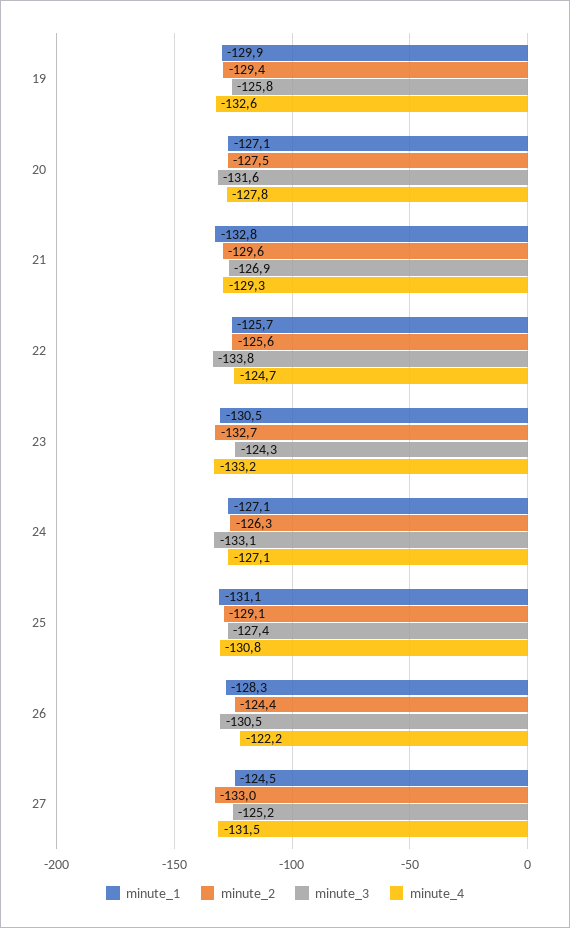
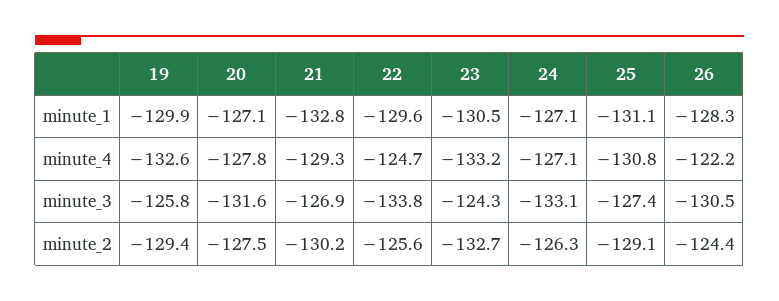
  {
    "minute_1": {
      "19": -129.9,
      "20": -127.1,
      "21": -132.8,
-     "22": -125.7,
+     "22": -129.6,
      "23": -130.5,
      "24": -127.1,
      "25": -131.1,
-     "26": -128.3,
+     "26": -128.3
-     "27": -124.5
    },
    "minute_2": {
      "19": -129.4,
      "20": -127.5,
-     "21": -129.6,
+     "21": -130.2,
      "22": -125.6,
      "23": -132.7,
      "24": -126.3,
      "25": -129.1,
-     "26": -124.4,
+     "26": -124.4
-     "27": -133
    },
    "minute_3": {
      "19": -125.8,
      "20": -131.6,
      "21": -126.9,
      "22": -133.8,
      "23": -124.3,
      "24": -133.1,
      "25": -127.4,
-     "26": -130.5,
+     "26": -130.5
-     "27": -125.2
    },
    "minute_4": {
      "19": -132.6,
      "20": -127.8,
      "21": -129.3,
      "22": -124.7,
      "23": -133.2,
      "24": -127.1,
      "25": -130.8,
-     "26": -122.2,
+     "26": -122.2
-     "27": -131.5
    }
  }

